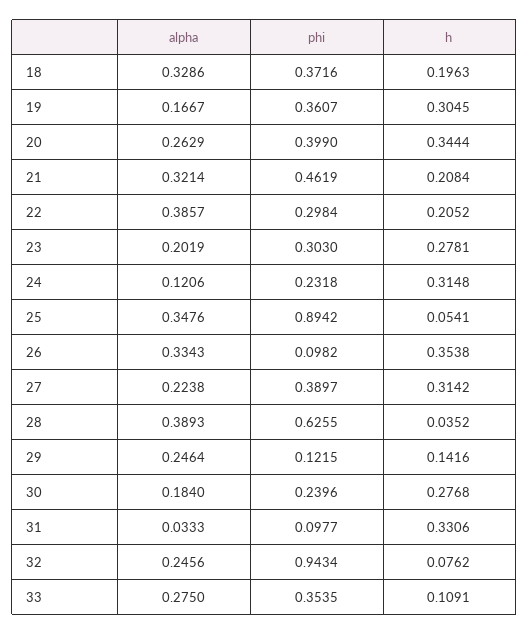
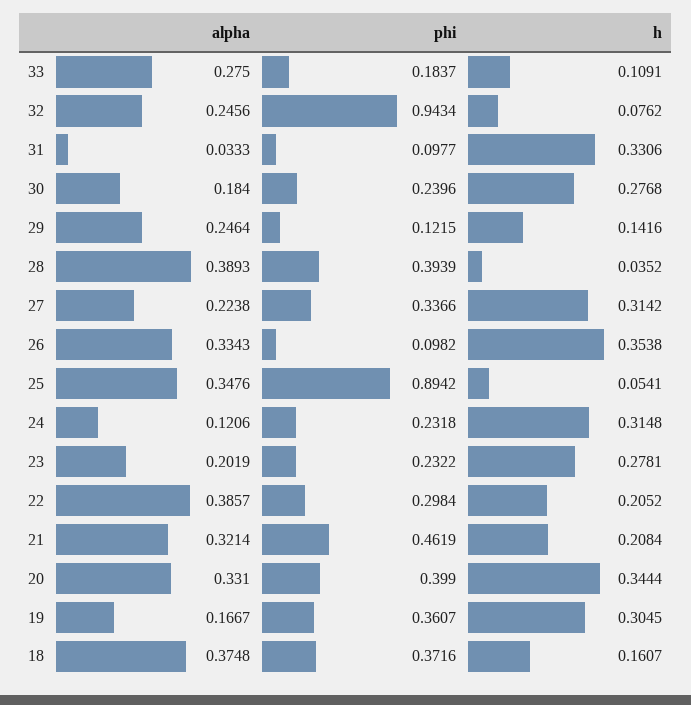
  {
    "alpha": {
-     "18": 0.3286,
+     "18": 0.3748,
      "19": 0.1667,
-     "20": 0.2629,
+     "20": 0.331,
      "21": 0.3214,
      "22": 0.3857,
      "23": 0.2019,
      "24": 0.1206,
      "25": 0.3476,
      "26": 0.3343,
      "27": 0.2238,
      "28": 0.3893,
      "29": 0.2464,
      "30": 0.184,
      "31": 0.0333,
      "32": 0.2456,
      "33": 0.275
    },
    "phi": {
      "18": 0.3716,
      "19": 0.3607,
      "20": 0.399,
      "21": 0.4619,
      "22": 0.2984,
-     "23": 0.303,
+     "23": 0.2322,
      "24": 0.2318,
      "25": 0.8942,
      "26": 0.0982,
-     "27": 0.3897,
+     "27": 0.3366,
-     "28": 0.6255,
+     "28": 0.3939,
      "29": 0.1215,
      "30": 0.2396,
      "31": 0.0977,
      "32": 0.9434,
-     "33": 0.3535
+     "33": 0.1837
    },
    "h": {
-     "18": 0.1963,
+     "18": 0.1607,
      "19": 0.3045,
      "20": 0.3444,
      "21": 0.2084,
      "22": 0.2052,
      "23": 0.2781,
      "24": 0.3148,
      "25": 0.0541,
      "26": 0.3538,
      "27": 0.3142,
      "28": 0.0352,
      "29": 0.1416,
      "30": 0.2768,
      "31": 0.3306,
      "32": 0.0762,
      "33": 0.1091
    }
  }

